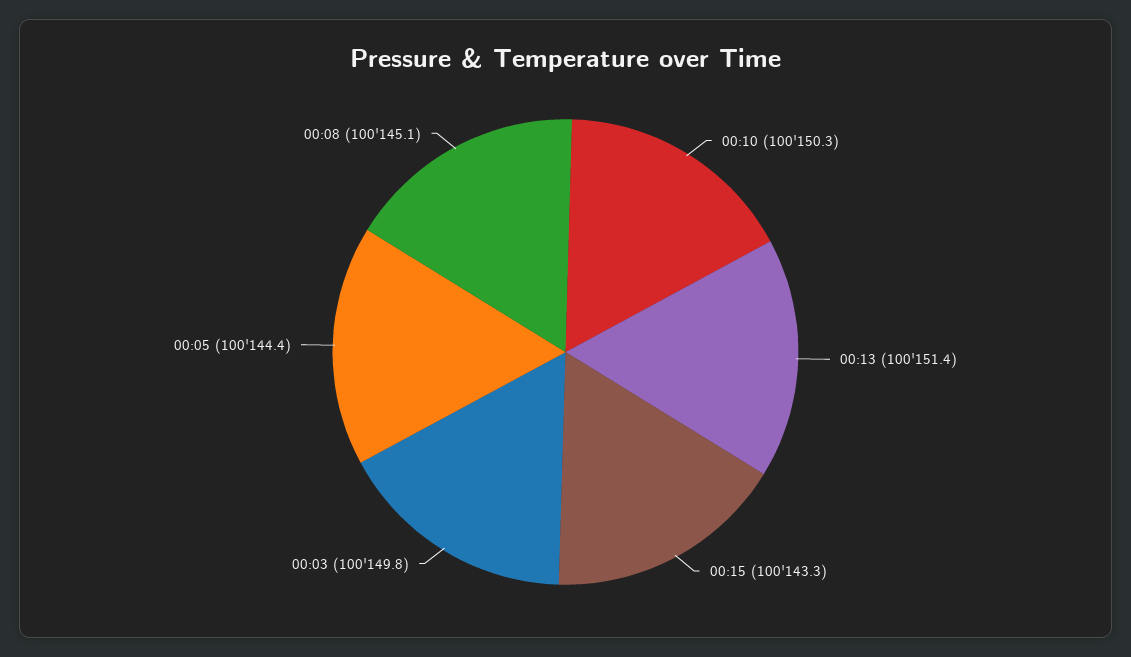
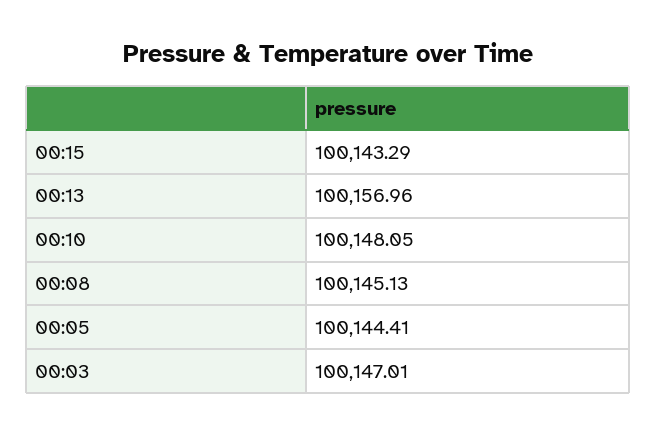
  {
-   "00:10": 100150.3,
+   "00:10": 100148.05,
-   "00:13": 100151.4,
+   "00:13": 100156.96,
    "00:15": 100143.29,
-   "00:03": 100149.8,
+   "00:03": 100147.01,
    "00:05": 100144.41,
    "00:08": 100145.13
  }

